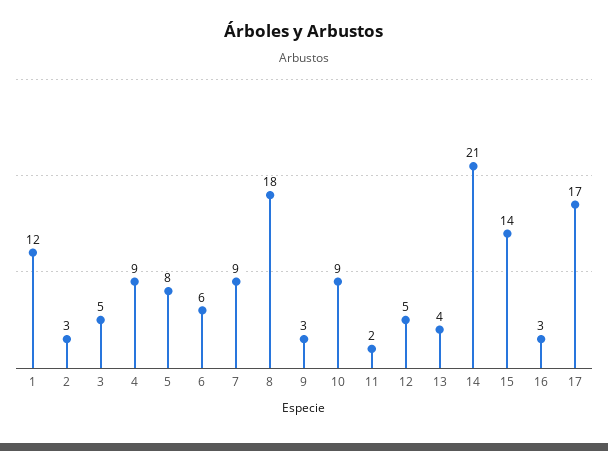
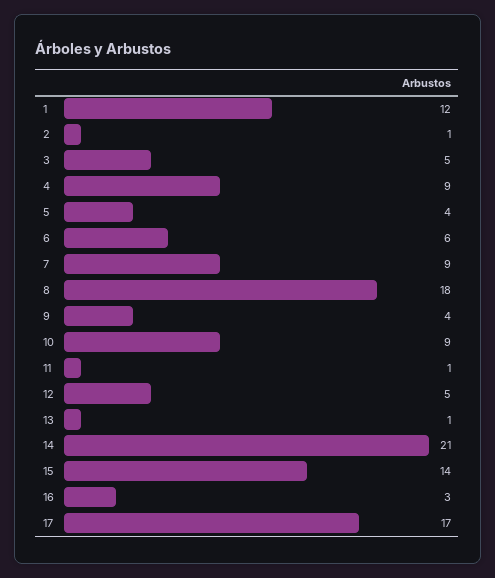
  {
    "1": 12,
-   "2": 3,
+   "2": 1,
    "3": 5,
    "4": 9,
-   "5": 8,
+   "5": 4,
    "6": 6,
    "7": 9,
    "8": 18,
-   "9": 3,
+   "9": 4,
    "10": 9,
-   "11": 2,
+   "11": 1,
    "12": 5,
-   "13": 4,
+   "13": 1,
    "14": 21,
    "15": 14,
    "16": 3,
    "17": 17
  }

